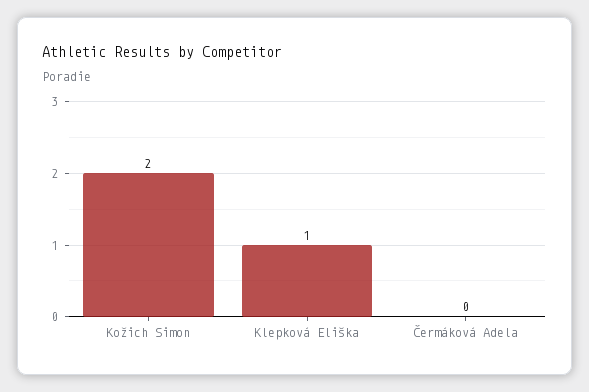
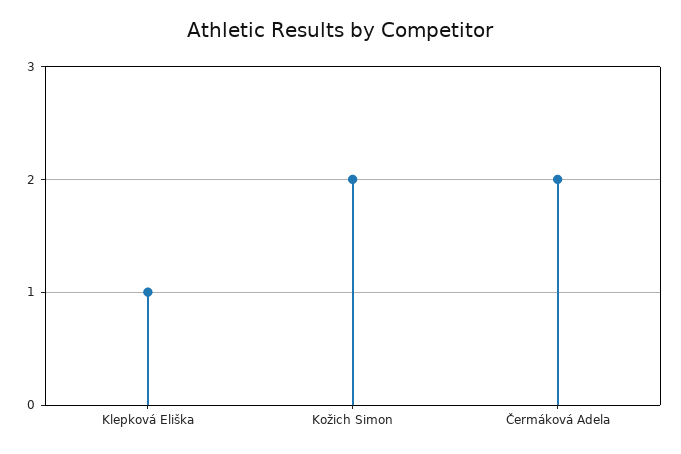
  {
    "Kožich Simon": 2,
    "Klepková Eliška": 1,
-   "Čermáková Adela": 0
+   "Čermáková Adela": 2
  }

